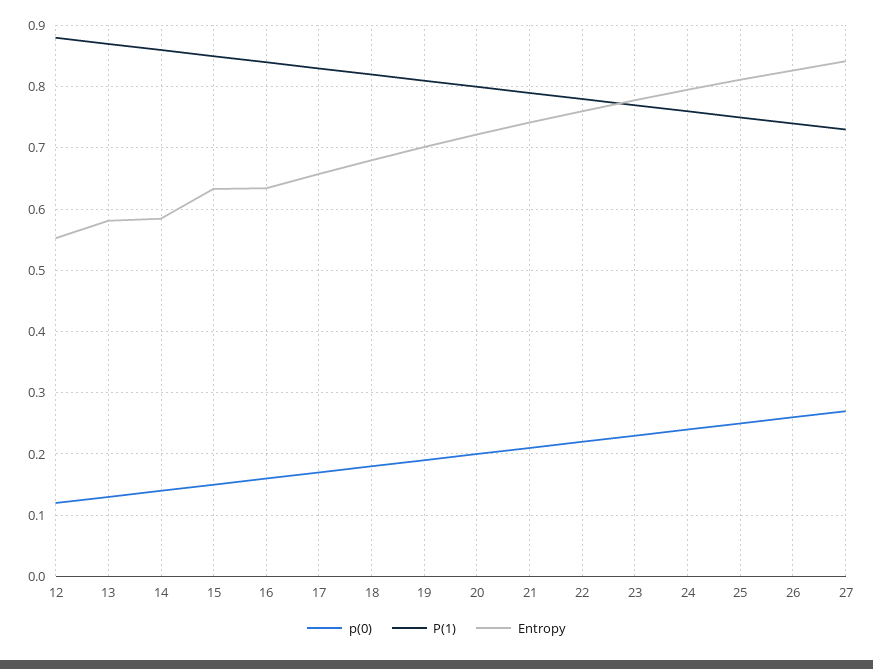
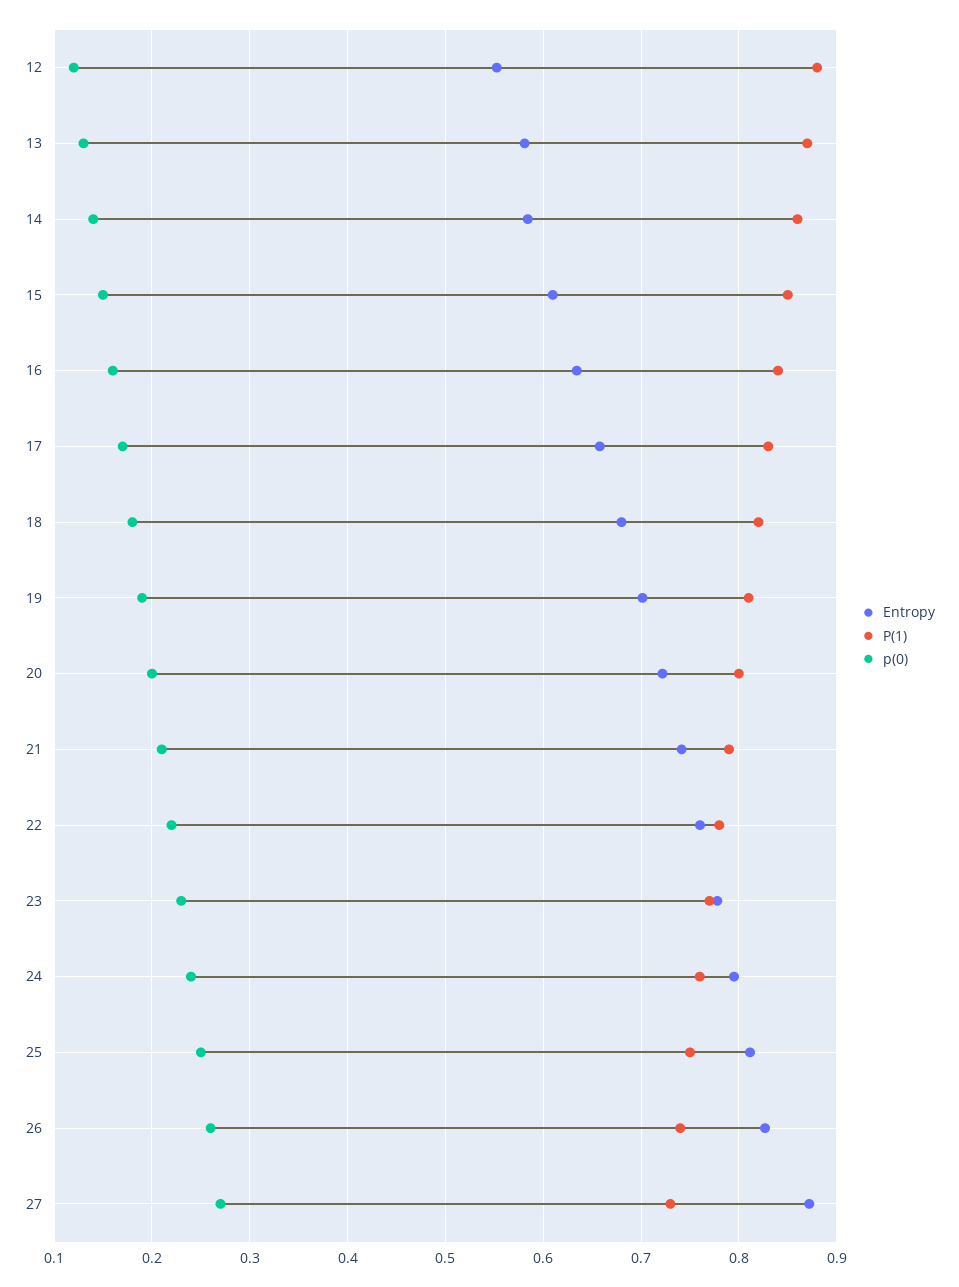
  {
    "p(0)": {
      "12": 0.12,
      "13": 0.13,
      "14": 0.14,
      "15": 0.15,
      "16": 0.16,
      "17": 0.17,
      "18": 0.18,
      "19": 0.19,
      "20": 0.2,
      "21": 0.21,
      "22": 0.22,
      "23": 0.23,
      "24": 0.24,
      "25": 0.25,
      "26": 0.26,
      "27": 0.27
    },
    "P(1)": {
      "12": 0.88,
      "13": 0.87,
      "14": 0.86,
      "15": 0.85,
      "16": 0.84,
      "17": 0.83,
      "18": 0.82,
      "19": 0.81,
      "20": 0.8,
      "21": 0.79,
      "22": 0.78,
      "23": 0.77,
      "24": 0.76,
      "25": 0.75,
      "26": 0.74,
      "27": 0.73
    },
    "Entropy": {
      "12": 0.55,
      "13": 0.58,
      "14": 0.58,
-     "15": 0.63,
+     "15": 0.61,
      "16": 0.63,
      "17": 0.66,
      "18": 0.68,
      "19": 0.7,
      "20": 0.72,
      "21": 0.74,
      "22": 0.76,
      "23": 0.78,
      "24": 0.8,
      "25": 0.81,
      "26": 0.83,
-     "27": 0.84
+     "27": 0.87
    }
  }

